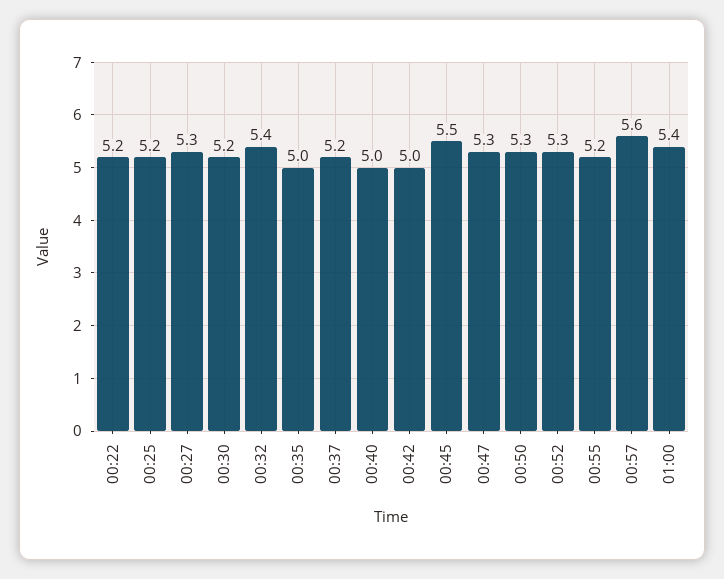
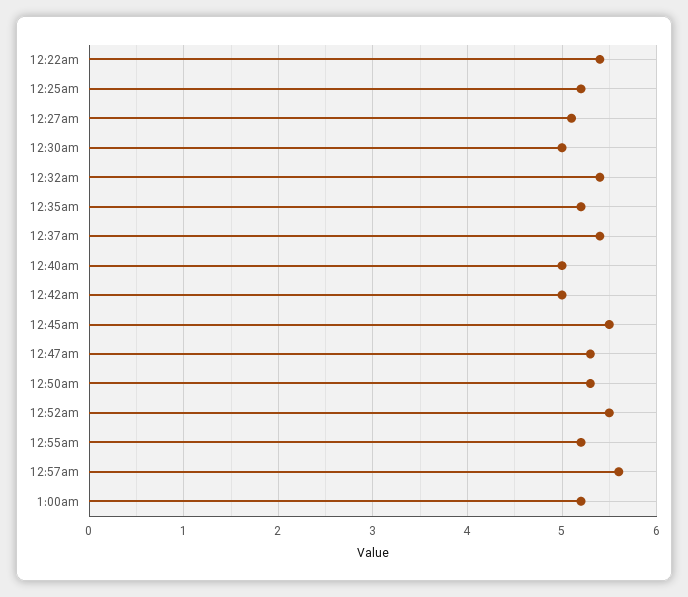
  {
-   "00:22": 5.2,
+   "00:22": 5.4,
    "00:25": 5.2,
-   "00:27": 5.3,
+   "00:27": 5.1,
-   "00:30": 5.2,
+   "00:30": 5,
    "00:32": 5.4,
-   "00:35": 5,
+   "00:35": 5.2,
-   "00:37": 5.2,
+   "00:37": 5.4,
    "00:40": 5,
    "00:42": 5,
    "00:45": 5.5,
    "00:47": 5.3,
    "00:50": 5.3,
-   "00:52": 5.3,
+   "00:52": 5.5,
    "00:55": 5.2,
    "00:57": 5.6,
-   "01:00": 5.4
+   "01:00": 5.2
  }

